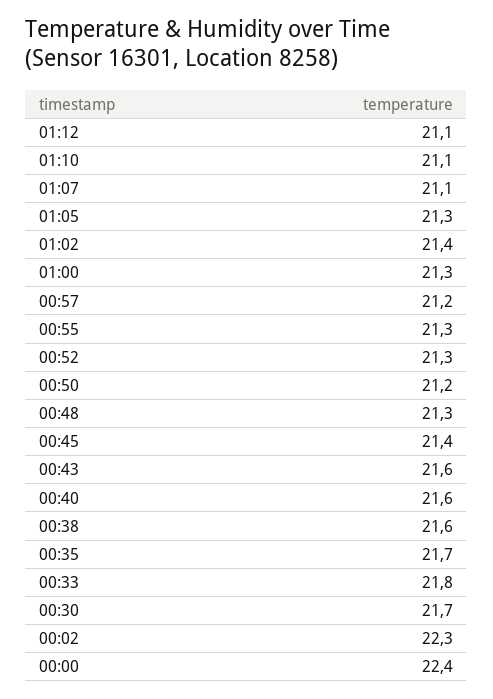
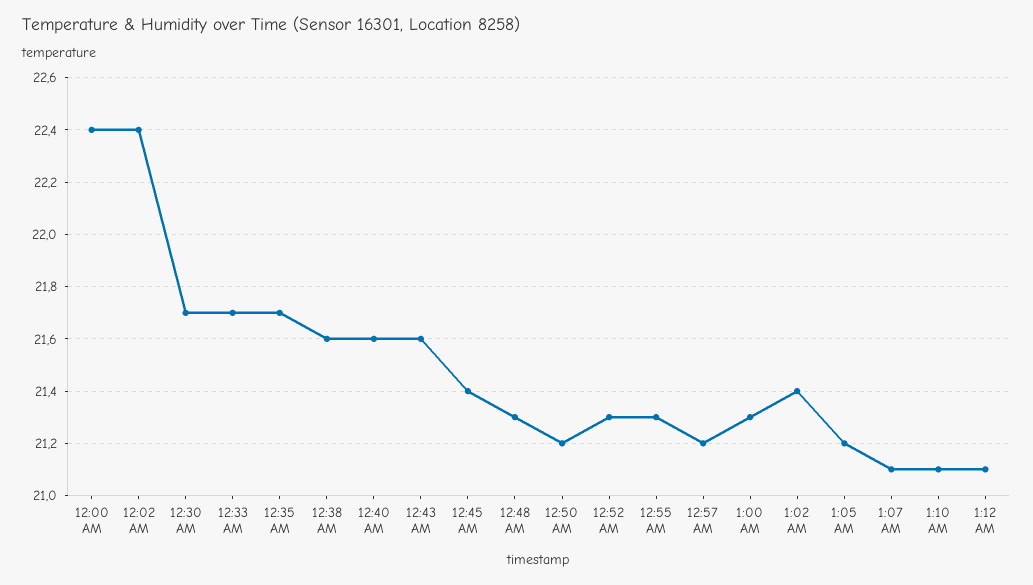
  {
    "01:12": 21.1,
    "01:10": 21.1,
    "01:07": 21.1,
-   "01:05": 21.3,
+   "01:05": 21.2,
    "01:02": 21.4,
    "01:00": 21.3,
    "00:57": 21.2,
    "00:55": 21.3,
    "00:52": 21.3,
    "00:50": 21.2,
    "00:48": 21.3,
    "00:45": 21.4,
    "00:43": 21.6,
    "00:40": 21.6,
    "00:38": 21.6,
    "00:35": 21.7,
-   "00:33": 21.8,
+   "00:33": 21.7,
    "00:30": 21.7,
-   "00:02": 22.3,
+   "00:02": 22.4,
    "00:00": 22.4
  }

